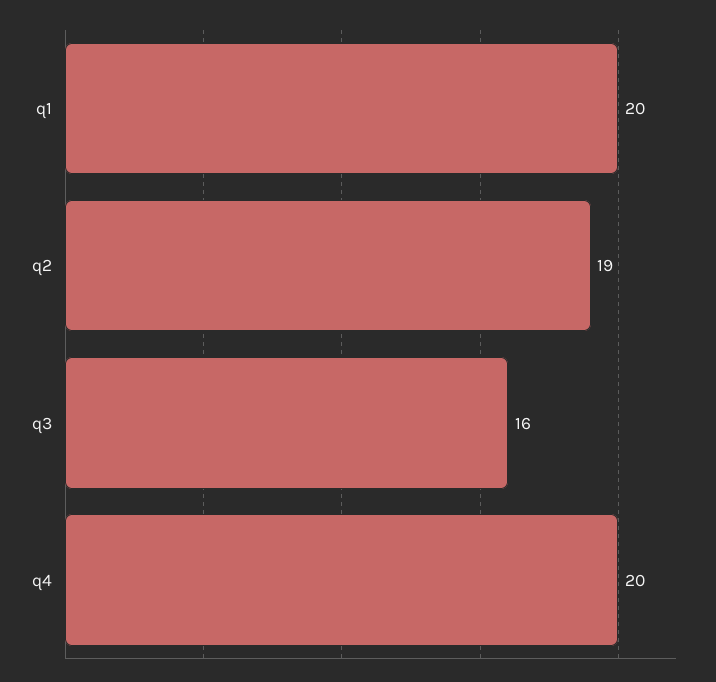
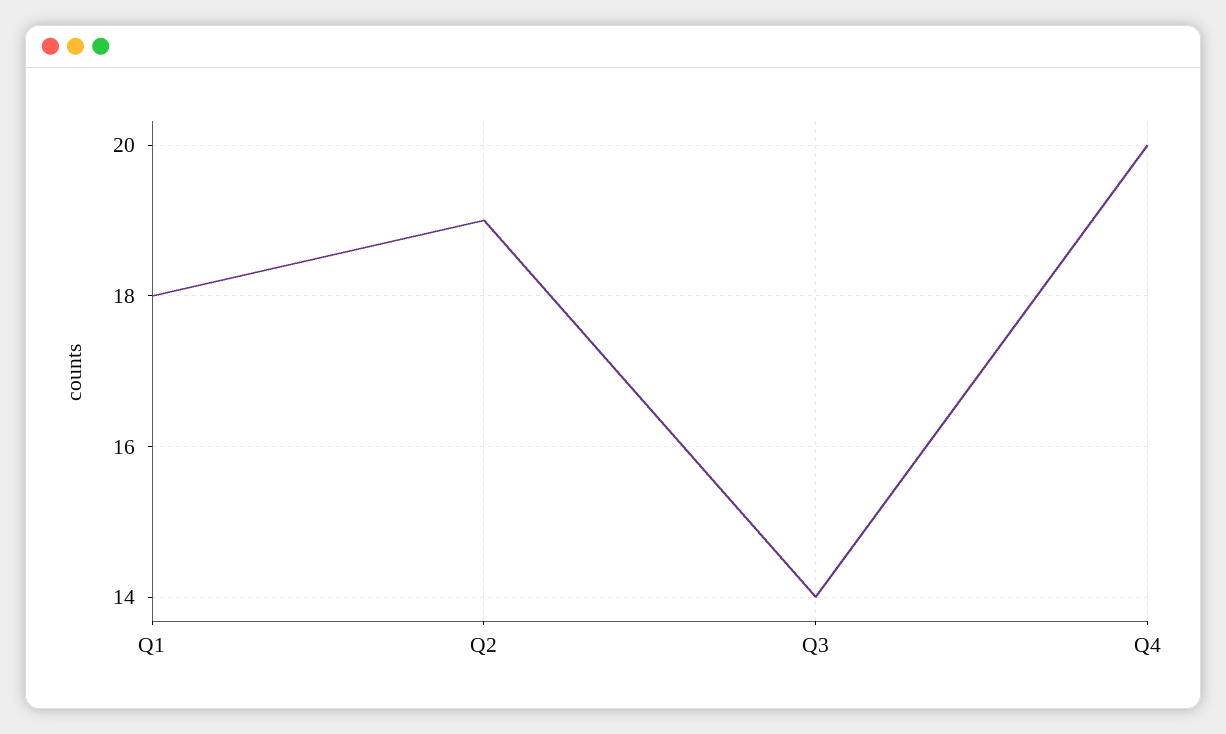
  {
-   "q1": 20,
+   "q1": 18,
    "q2": 19,
-   "q3": 16,
+   "q3": 14,
    "q4": 20
  }

